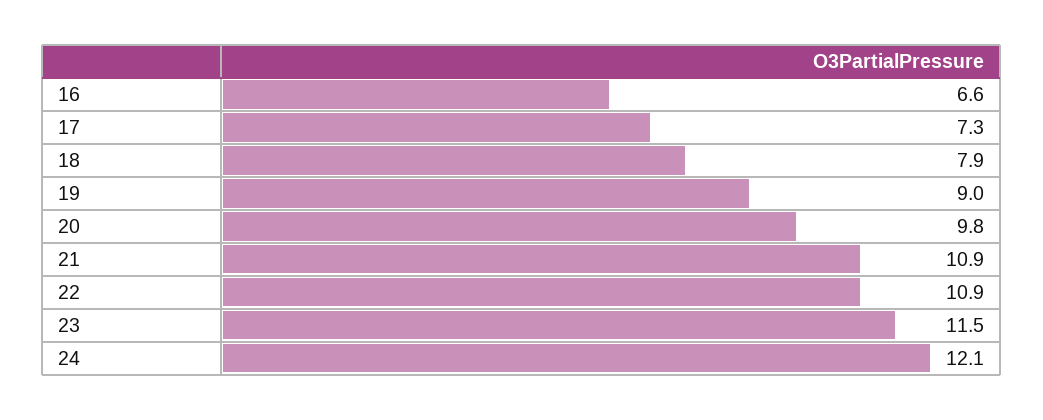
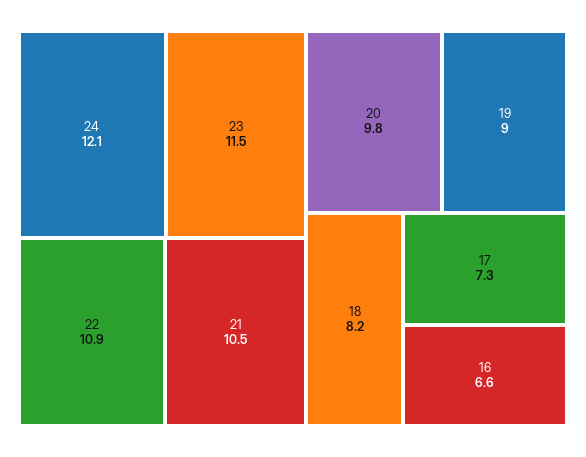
  {
    "16": 6.6,
    "17": 7.3,
-   "18": 7.9,
+   "18": 8.2,
    "19": 9,
    "20": 9.8,
-   "21": 10.9,
+   "21": 10.5,
    "22": 10.9,
    "23": 11.5,
    "24": 12.1
  }

